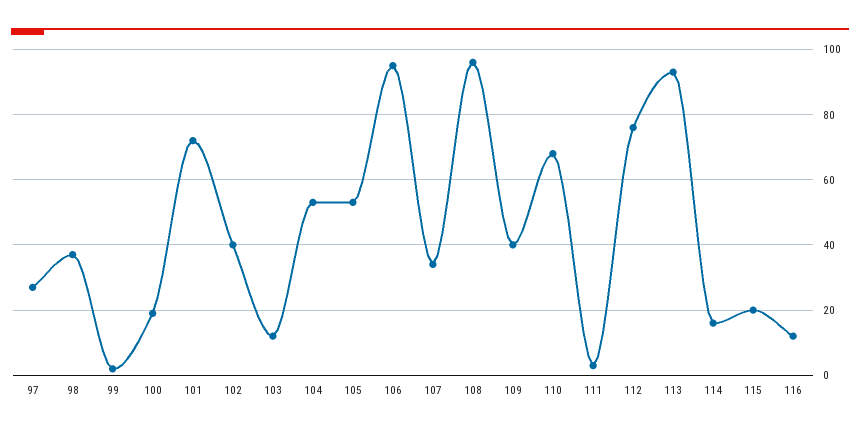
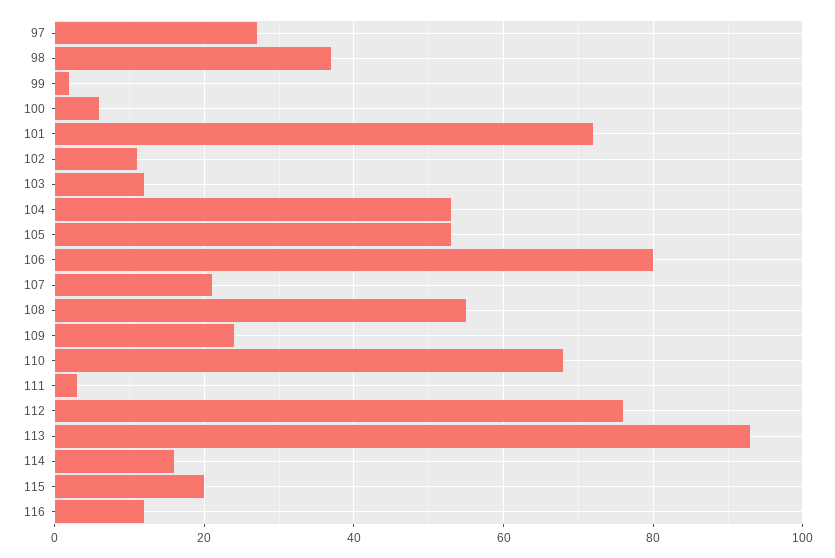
  {
    "97": 25,
    "98": 35,
    "99": 0,
-   "100": 20,
+   "100": 5,
    "101": 70,
-   "102": 40,
+   "102": 10,
    "103": 10,
    "104": 55,
    "105": 55,
-   "106": 95,
+   "106": 80,
-   "107": 35,
+   "107": 20,
-   "108": 95,
+   "108": 55,
-   "109": 40,
+   "109": 25,
    "110": 70,
    "111": 5,
    "112": 75,
    "113": 95,
    "114": 15,
    "115": 20,
    "116": 10
  }

